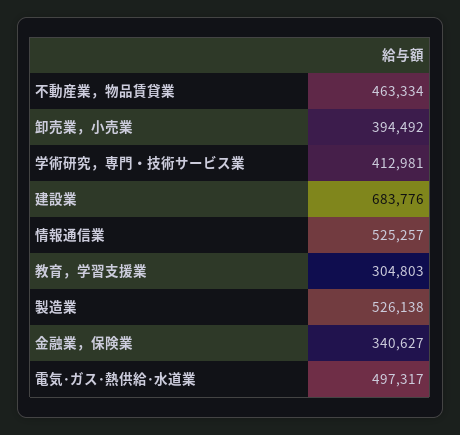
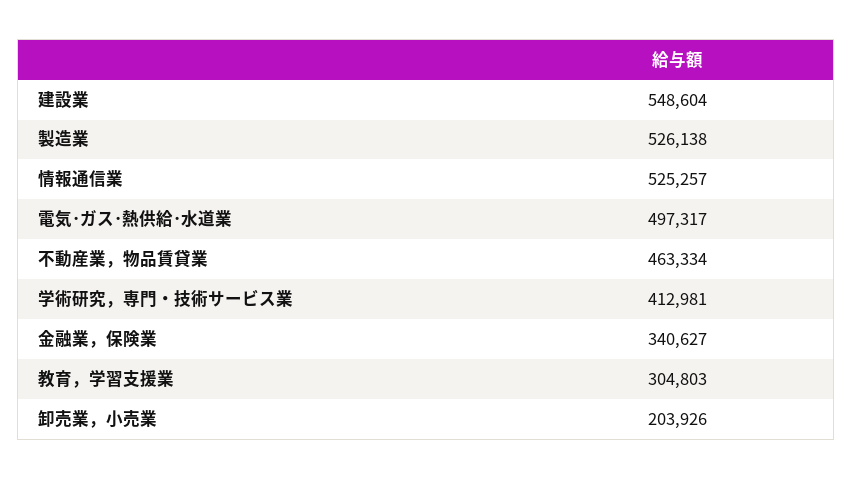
  {
    "不動産業，物品賃貸業": 463334,
-   "卸売業，小売業": 394492,
+   "卸売業，小売業": 203926,
    "学術研究，専門・技術サービス業": 412981,
-   "建設業": 683776,
+   "建設業": 548604,
    "情報通信業": 525257,
    "教育，学習支援業": 304803,
    "製造業": 526138,
    "金融業，保険業": 340627,
    "電気･ガス･熱供給･水道業": 497317
  }

